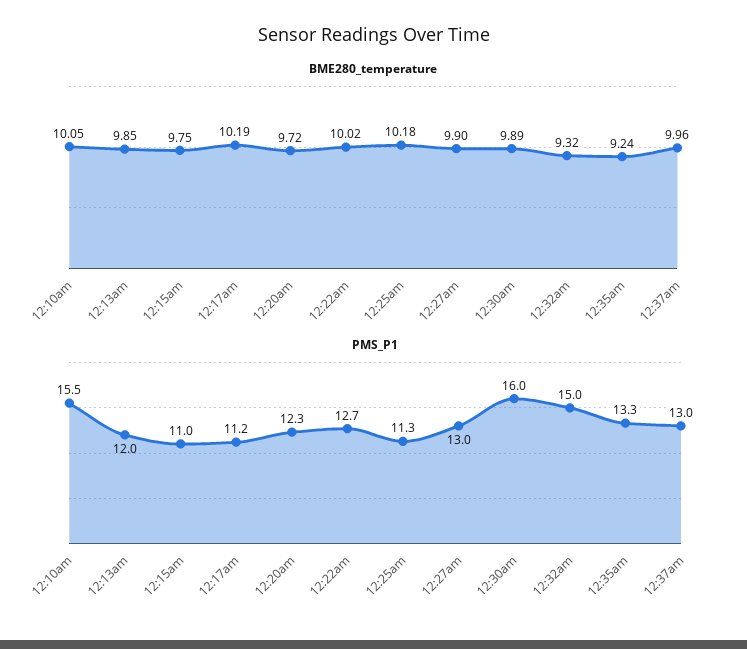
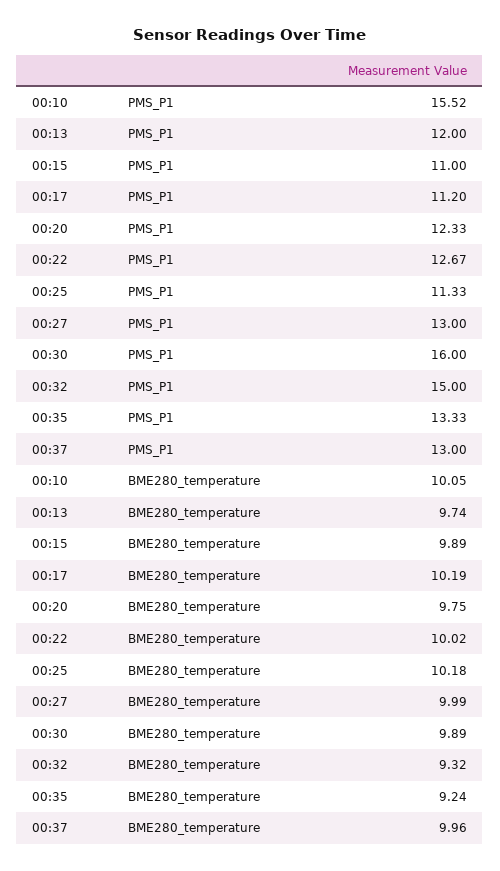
  {
    "BME280_temperature": {
      "12:10am": 10.05,
-     "12:13am": 9.85,
+     "12:13am": 9.74,
-     "12:15am": 9.75,
+     "12:15am": 9.89,
      "12:17am": 10.19,
-     "12:20am": 9.72,
+     "12:20am": 9.75,
      "12:22am": 10.02,
      "12:25am": 10.18,
-     "12:27am": 9.9,
+     "12:27am": 9.99,
      "12:30am": 9.89,
      "12:32am": 9.32,
      "12:35am": 9.24,
      "12:37am": 9.96
    },
    "PMS_P1": {
      "12:10am": 15.52,
      "12:13am": 12,
      "12:15am": 11,
      "12:17am": 11.2,
      "12:20am": 12.33,
      "12:22am": 12.67,
      "12:25am": 11.33,
      "12:27am": 13,
      "12:30am": 16,
      "12:32am": 15,
      "12:35am": 13.33,
      "12:37am": 13
    }
  }

